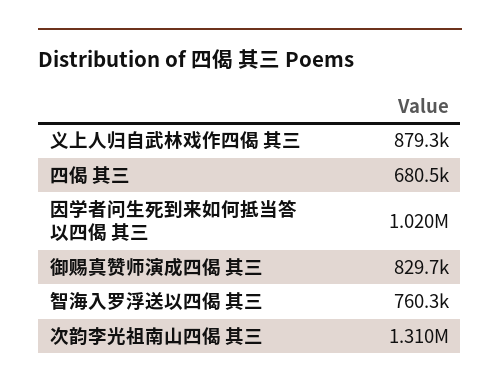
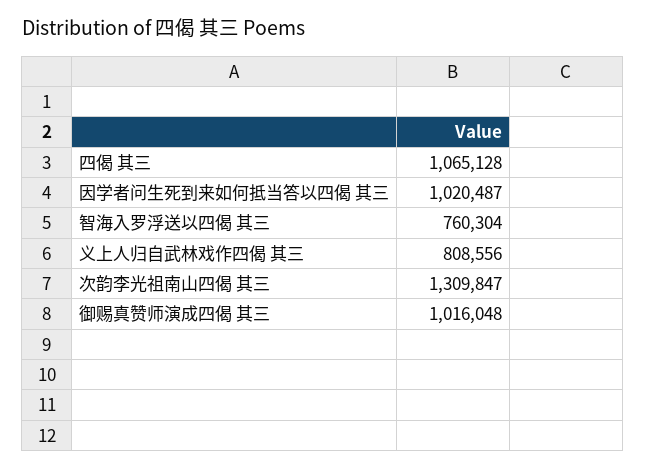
  {
-   "义上人归自武林戏作四偈 其三": 879300,
+   "义上人归自武林戏作四偈 其三": 808556,
-   "四偈 其三": 680500,
+   "四偈 其三": 1065128,
    "因学者问生死到来如何抵当答以四偈 其三": 1020487,
-   "御赐真赞师演成四偈 其三": 829700,
+   "御赐真赞师演成四偈 其三": 1016048,
    "智海入罗浮送以四偈 其三": 760304,
    "次韵李光祖南山四偈 其三": 1309847
  }

